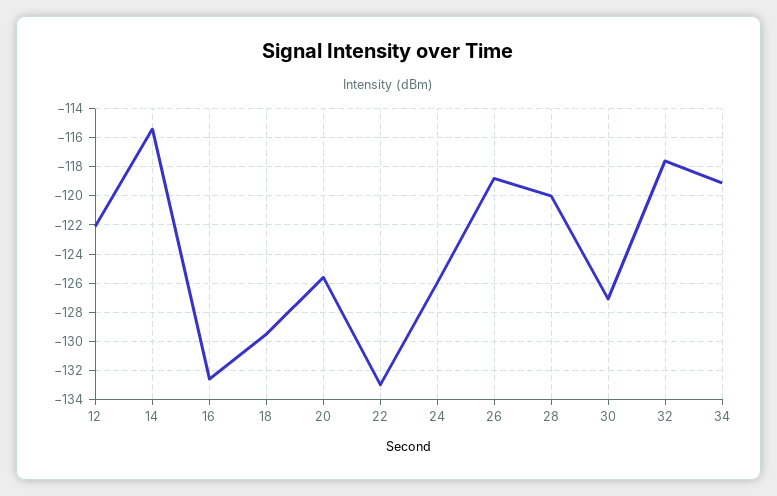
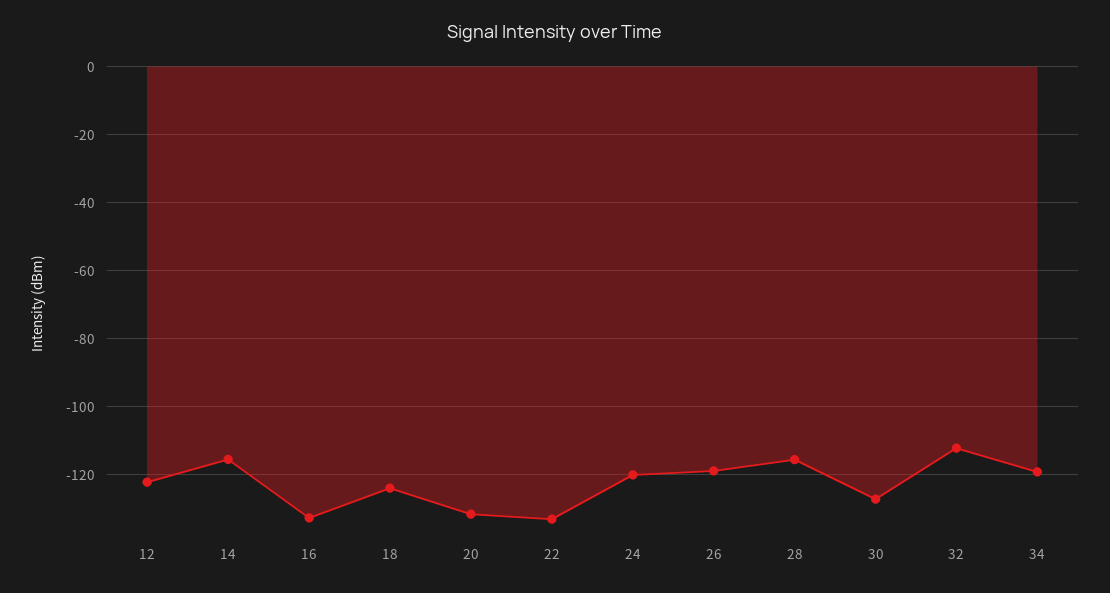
  {
    "12": -122,
    "14": -115.5,
    "16": -132.5,
-   "18": -129.5,
+   "18": -124,
-   "20": -125.5,
+   "20": -132,
    "22": -133,
-   "24": -126,
+   "24": -120,
    "26": -119,
-   "28": -120,
+   "28": -116,
    "30": -127,
-   "32": -117.5,
+   "32": -112,
    "34": -119
  }

